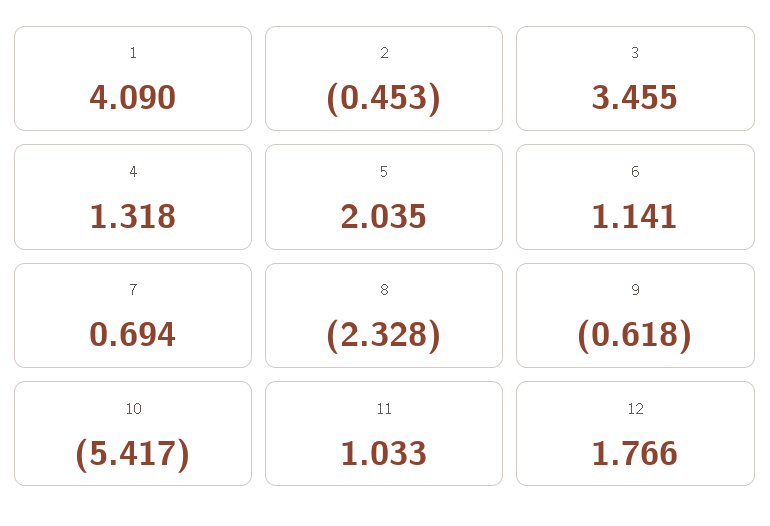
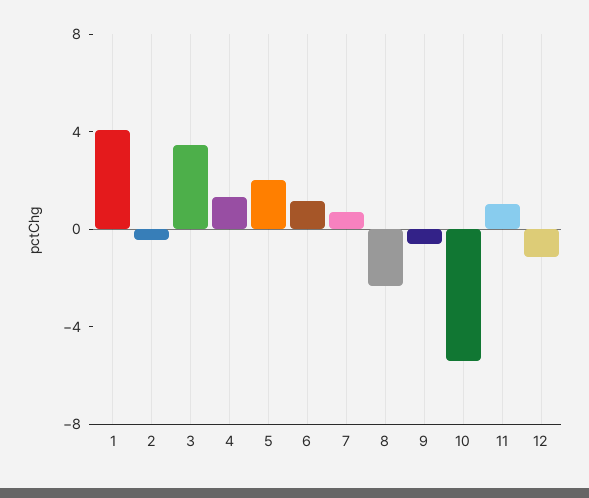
  {
    "1": 4.09,
    "2": -0.453,
    "3": 3.455,
    "4": 1.318,
    "5": 2.035,
    "6": 1.141,
    "7": 0.694,
    "8": -2.328,
    "9": -0.618,
    "10": -5.417,
    "11": 1.033,
-   "12": 1.766
+   "12": -1
  }

